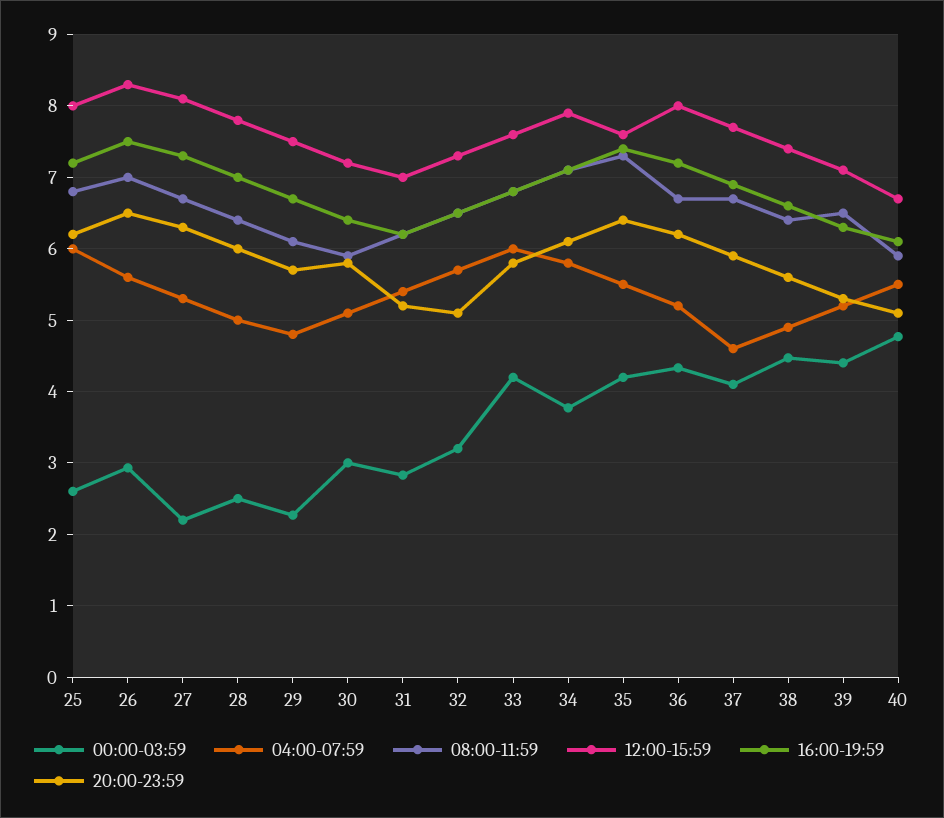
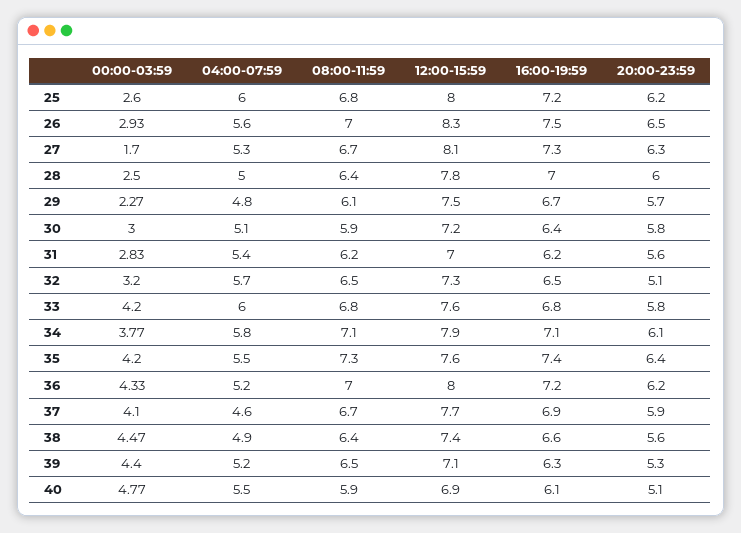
  {
    "00:00-03:59": {
      "25": 2.6,
      "26": 2.93,
-     "27": 2.2,
+     "27": 1.7,
      "28": 2.5,
      "29": 2.27,
      "30": 3,
      "31": 2.83,
      "32": 3.2,
      "33": 4.2,
      "34": 3.77,
      "35": 4.2,
      "36": 4.33,
      "37": 4.1,
      "38": 4.47,
      "39": 4.4,
      "40": 4.77
    },
    "04:00-07:59": {
      "25": 6,
      "26": 5.6,
      "27": 5.3,
      "28": 5,
      "29": 4.8,
      "30": 5.1,
      "31": 5.4,
      "32": 5.7,
      "33": 6,
      "34": 5.8,
      "35": 5.5,
      "36": 5.2,
      "37": 4.6,
      "38": 4.9,
      "39": 5.2,
      "40": 5.5
    },
    "08:00-11:59": {
      "25": 6.8,
      "26": 7,
      "27": 6.7,
      "28": 6.4,
      "29": 6.1,
      "30": 5.9,
      "31": 6.2,
      "32": 6.5,
      "33": 6.8,
      "34": 7.1,
      "35": 7.3,
-     "36": 6.7,
+     "36": 7,
      "37": 6.7,
      "38": 6.4,
      "39": 6.5,
      "40": 5.9
    },
    "12:00-15:59": {
      "25": 8,
      "26": 8.3,
      "27": 8.1,
      "28": 7.8,
      "29": 7.5,
      "30": 7.2,
      "31": 7,
      "32": 7.3,
      "33": 7.6,
      "34": 7.9,
      "35": 7.6,
      "36": 8,
      "37": 7.7,
      "38": 7.4,
      "39": 7.1,
-     "40": 6.7
+     "40": 6.9
    },
    "16:00-19:59": {
      "25": 7.2,
      "26": 7.5,
      "27": 7.3,
      "28": 7,
      "29": 6.7,
      "30": 6.4,
      "31": 6.2,
      "32": 6.5,
      "33": 6.8,
      "34": 7.1,
      "35": 7.4,
      "36": 7.2,
      "37": 6.9,
      "38": 6.6,
      "39": 6.3,
      "40": 6.1
    },
    "20:00-23:59": {
      "25": 6.2,
      "26": 6.5,
      "27": 6.3,
      "28": 6,
      "29": 5.7,
      "30": 5.8,
-     "31": 5.2,
+     "31": 5.6,
      "32": 5.1,
      "33": 5.8,
      "34": 6.1,
      "35": 6.4,
      "36": 6.2,
      "37": 5.9,
      "38": 5.6,
      "39": 5.3,
      "40": 5.1
    }
  }

